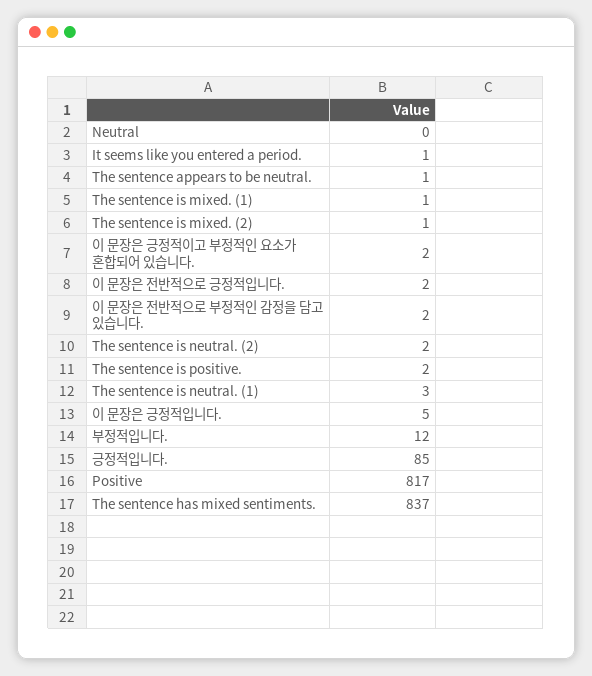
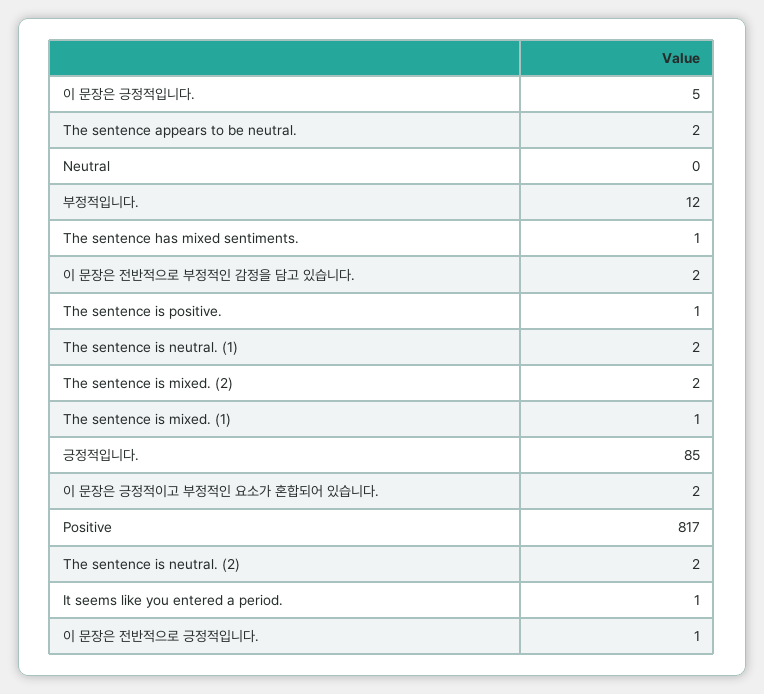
  {
    "Neutral": 0,
    "It seems like you entered a period.": 1,
-   "The sentence appears to be neutral.": 1,
+   "The sentence appears to be neutral.": 2,
    "The sentence is mixed. (1)": 1,
-   "The sentence is mixed. (2)": 1,
+   "The sentence is mixed. (2)": 2,
    "이 문장은 긍정적이고 부정적인 요소가 혼합되어 있습니다.": 2,
-   "이 문장은 전반적으로 긍정적입니다.": 2,
+   "이 문장은 전반적으로 긍정적입니다.": 1,
    "이 문장은 전반적으로 부정적인 감정을 담고 있습니다.": 2,
    "The sentence is neutral. (2)": 2,
-   "The sentence is positive.": 2,
+   "The sentence is positive.": 1,
-   "The sentence is neutral. (1)": 3,
+   "The sentence is neutral. (1)": 2,
    "이 문장은 긍정적입니다.": 5,
    "부정적입니다.": 12,
    "긍정적입니다.": 85,
    "Positive": 817,
-   "The sentence has mixed sentiments.": 837
+   "The sentence has mixed sentiments.": 1
  }

